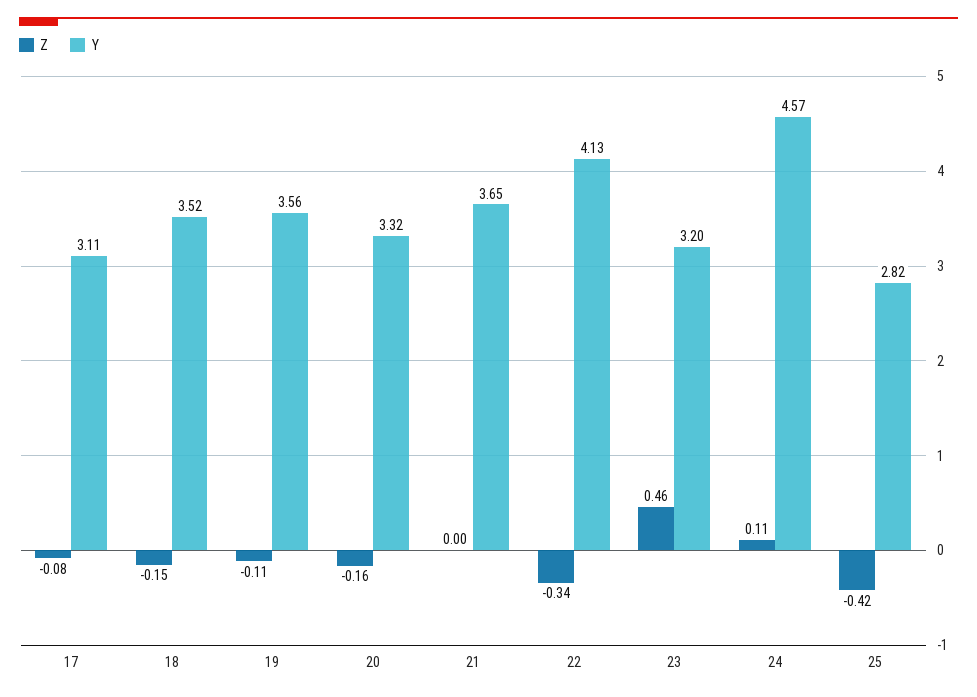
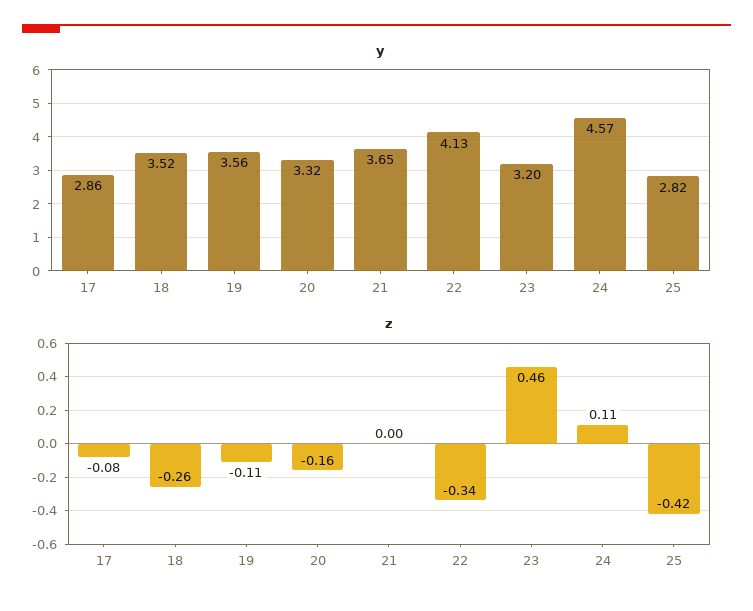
  {
    "Z": {
      "17": -0.08,
-     "18": -0.15,
+     "18": -0.26,
      "19": -0.11,
      "20": -0.16,
      "21": 0,
      "22": -0.34,
      "23": 0.46,
      "24": 0.11,
      "25": -0.42
    },
    "Y": {
-     "17": 3.11,
+     "17": 2.86,
      "18": 3.52,
      "19": 3.56,
      "20": 3.32,
      "21": 3.65,
      "22": 4.13,
      "23": 3.2,
      "24": 4.57,
      "25": 2.82
    }
  }

